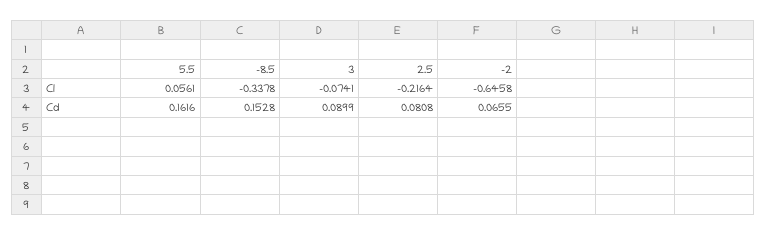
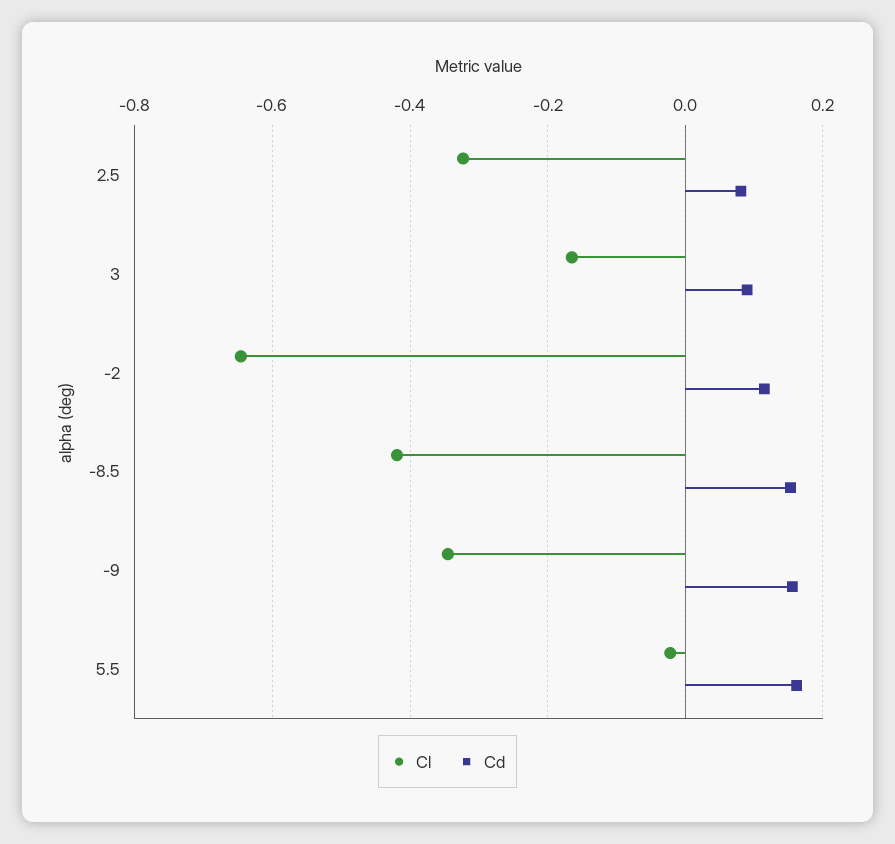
  {
    "Cl": {
-     "5.5": 0.0561,
+     "5.5": -0.02,
-     "-8.5": -0.3378,
+     "-8.5": -0.42,
-     "3": -0.0741,
+     "3": -0.16,
-     "2.5": -0.2164,
+     "2.5": -0.32,
-     "-2": -0.6458
+     "-2": -0.6458,
+     "-9": -0.34
    },
    "Cd": {
      "5.5": 0.1616,
      "-8.5": 0.1528,
      "3": 0.0899,
      "2.5": 0.0808,
-     "-2": 0.0655
+     "-2": 0.12,
+     "-9": 0.16
    }
  }

